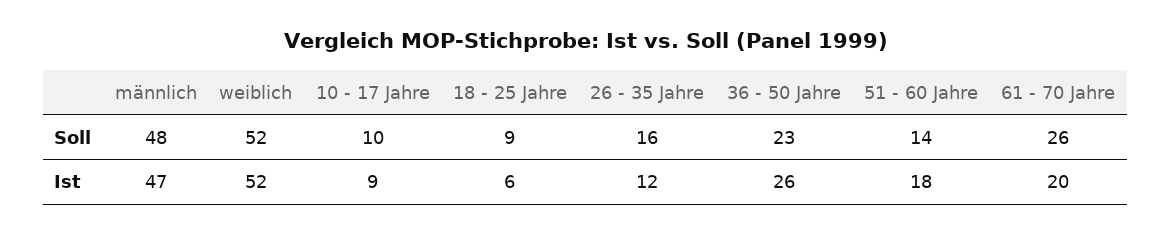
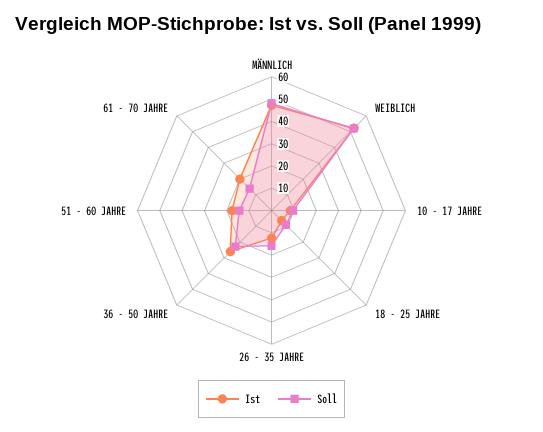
  {
    "Soll": {
      "männlich": 48,
      "weiblich": 52,
      "10 - 17 Jahre": 10,
      "18 - 25 Jahre": 9,
      "26 - 35 Jahre": 16,
      "36 - 50 Jahre": 23,
      "51 - 60 Jahre": 14,
-     "61 - 70 Jahre": 26
+     "61 - 70 Jahre": 15
    },
    "Ist": {
      "männlich": 47,
      "weiblich": 52,
      "10 - 17 Jahre": 9,
      "18 - 25 Jahre": 6,
      "26 - 35 Jahre": 12,
      "36 - 50 Jahre": 26,
      "51 - 60 Jahre": 18,
      "61 - 70 Jahre": 20
    }
  }

